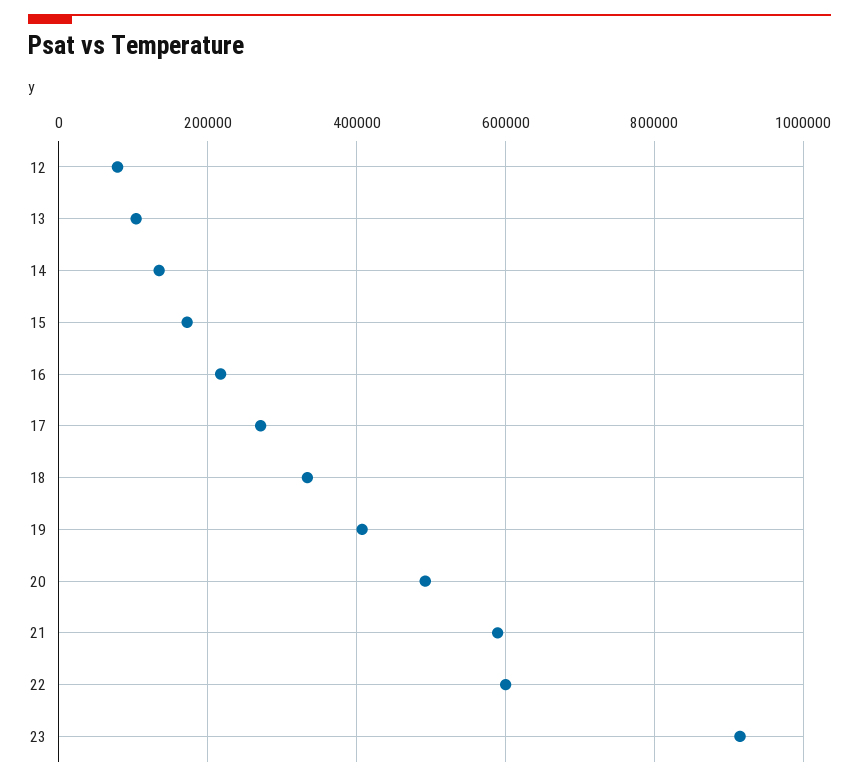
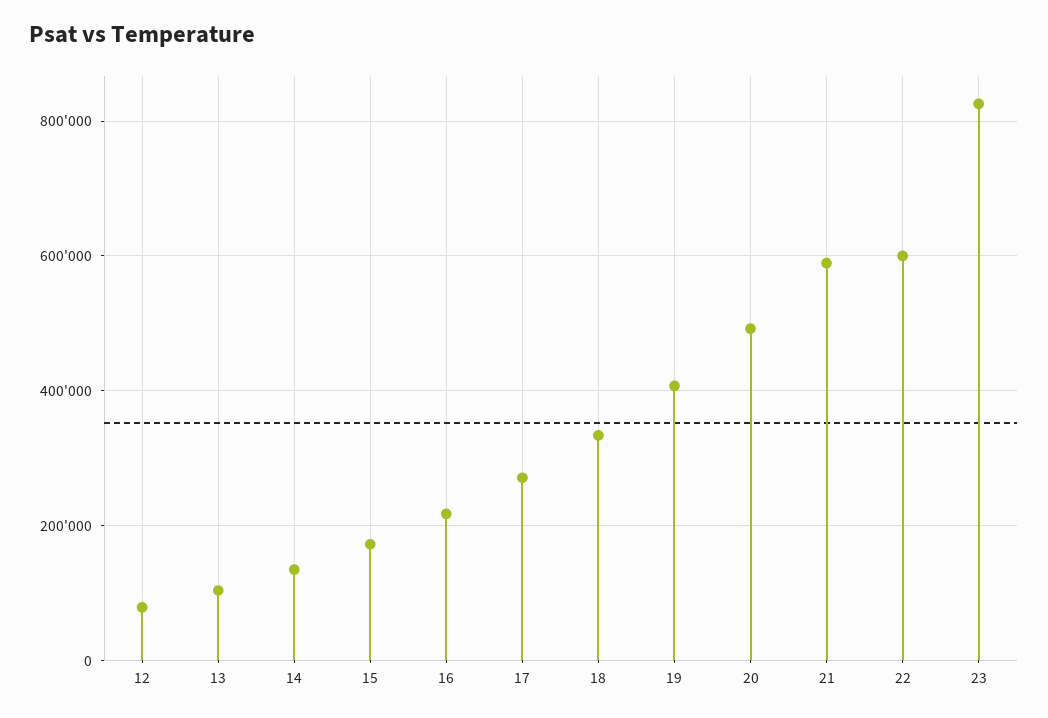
  {
    "12": 80000,
    "13": 100000,
    "14": 140000,
    "15": 180000,
    "16": 220000,
    "17": 280000,
    "18": 340000,
    "19": 400000,
    "20": 500000,
    "21": 580000,
    "22": 600000,
-   "23": 920000
+   "23": 820000
  }

